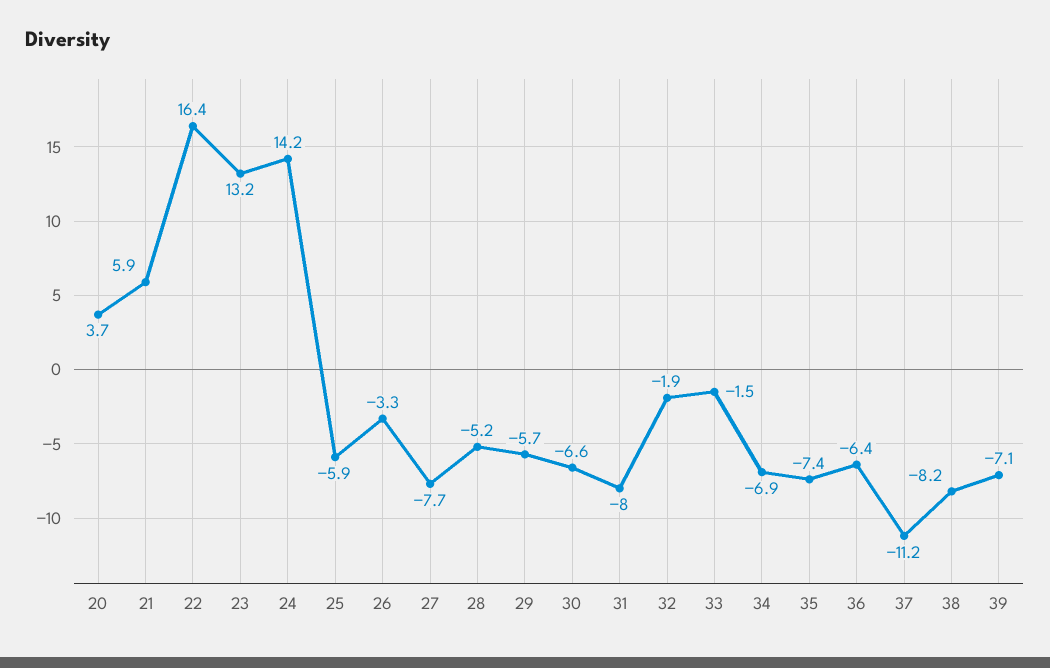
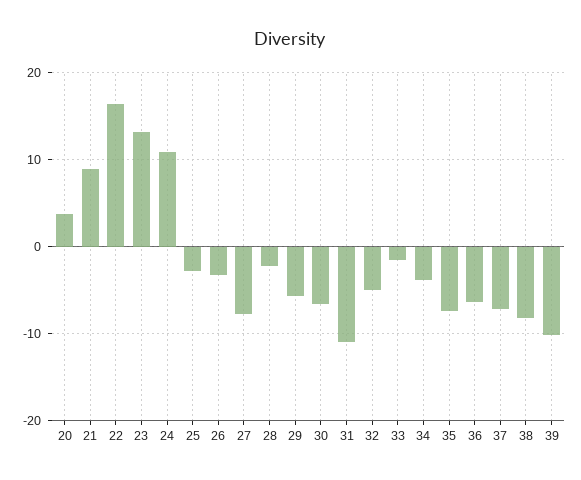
  {
    "20": 3.7,
-   "21": 5.9,
+   "21": 9,
    "22": 16.4,
    "23": 13.2,
-   "24": 14.2,
+   "24": 11,
-   "25": -5.9,
+   "25": -3,
    "26": -3.3,
    "27": -7.7,
-   "28": -5.2,
+   "28": -2,
    "29": -5.7,
    "30": -6.6,
-   "31": -8,
+   "31": -11,
-   "32": -1.9,
+   "32": -5,
    "33": -1.5,
-   "34": -6.9,
+   "34": -4,
    "35": -7.4,
    "36": -6.4,
-   "37": -11.2,
+   "37": -7,
    "38": -8.2,
-   "39": -7.1
+   "39": -10
  }

